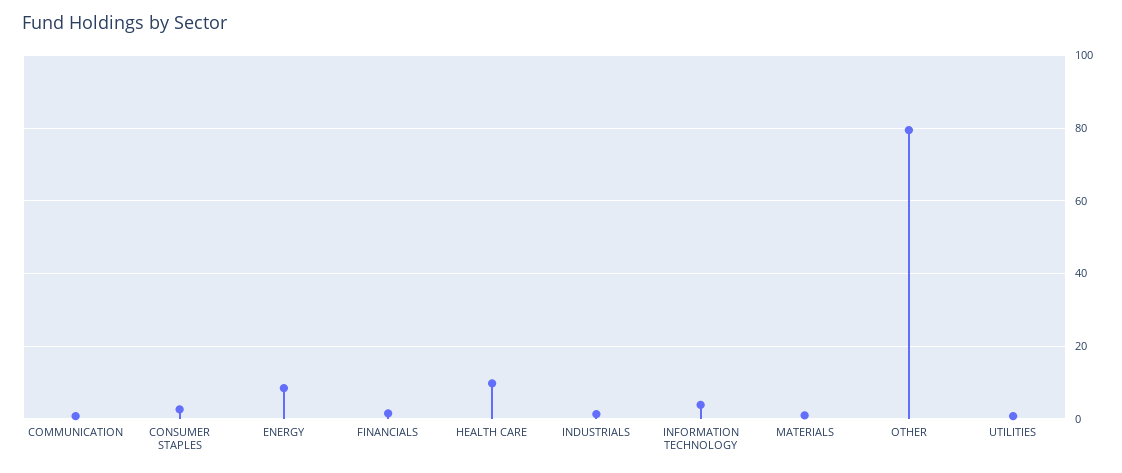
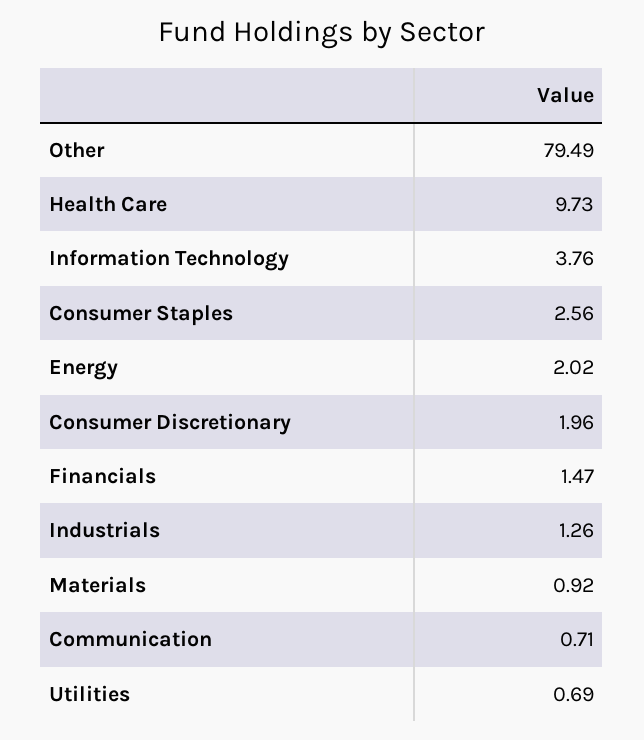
  {
    "COMMUNICATION": 0.71,
    "CONSUMER STAPLES": 2.56,
-   "ENERGY": 8,
+   "ENERGY": 2.02,
    "FINANCIALS": 1.47,
    "HEALTH CARE": 9.73,
    "INDUSTRIALS": 1.26,
    "INFORMATION TECHNOLOGY": 3.76,
    "MATERIALS": 0.92,
    "OTHER": 79.49,
-   "UTILITIES": 0.69
+   "UTILITIES": 0.69,
+   "Consumer Discretionary": 1.96
  }

